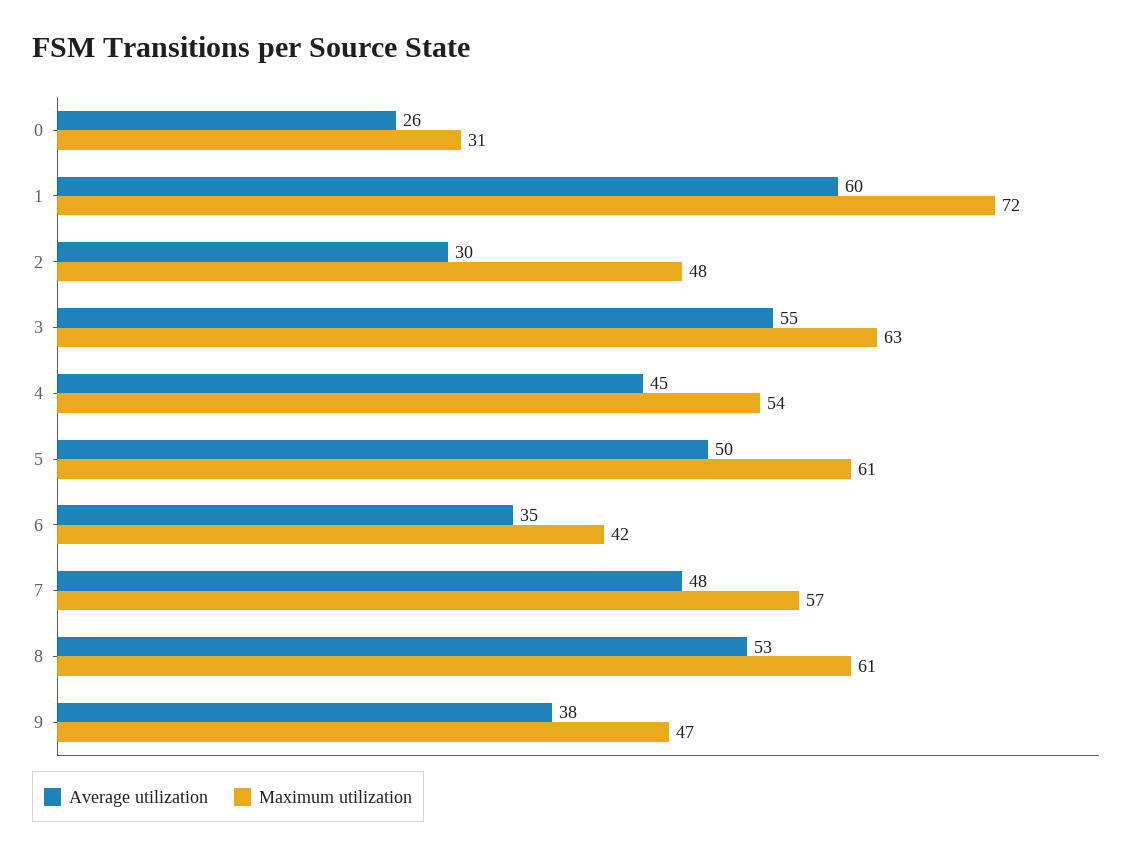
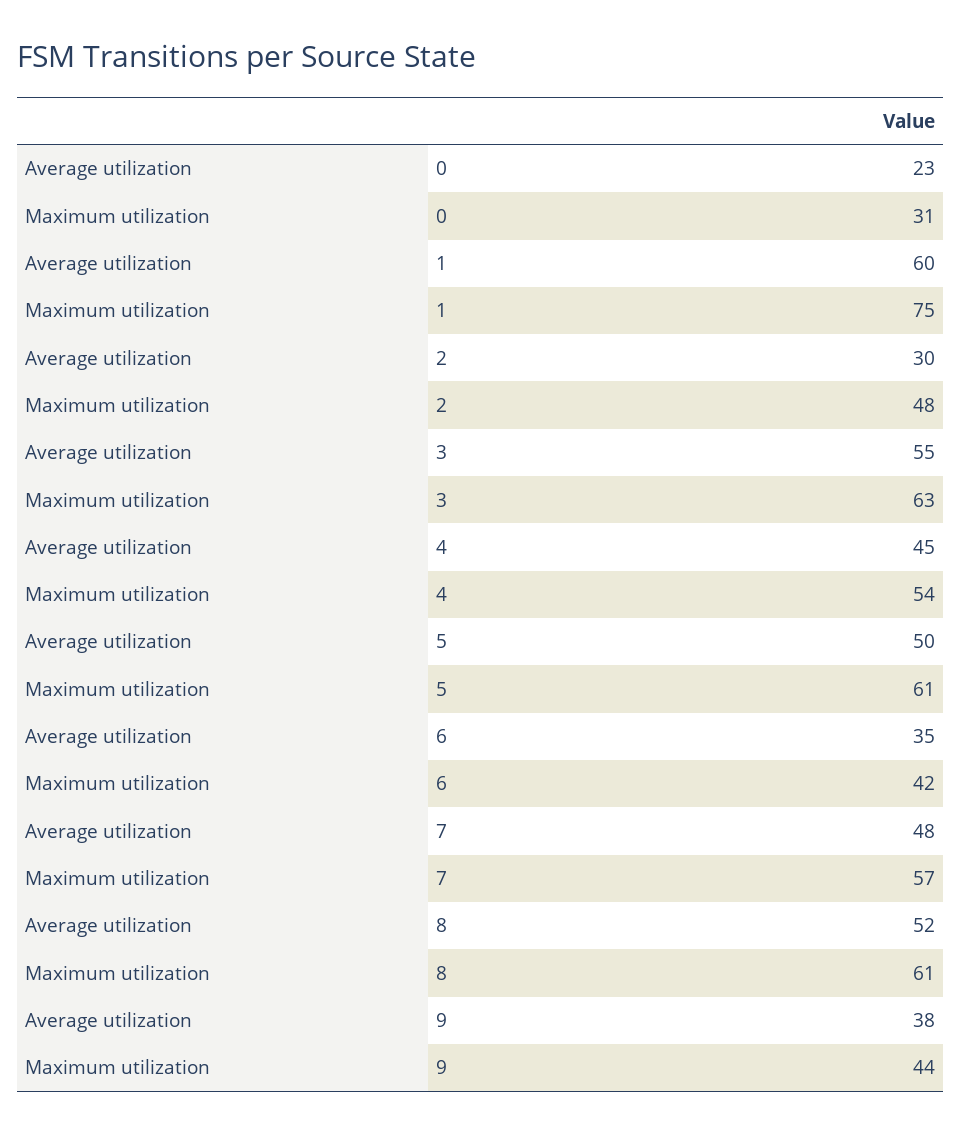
  {
    "Average utilization": {
-     "0": 26,
+     "0": 23,
      "1": 60,
      "2": 30,
      "3": 55,
      "4": 45,
      "5": 50,
      "6": 35,
      "7": 48,
-     "8": 53,
+     "8": 52,
      "9": 38
    },
    "Maximum utilization": {
      "0": 31,
-     "1": 72,
+     "1": 75,
      "2": 48,
      "3": 63,
      "4": 54,
      "5": 61,
      "6": 42,
      "7": 57,
      "8": 61,
-     "9": 47
+     "9": 44
    }
  }

